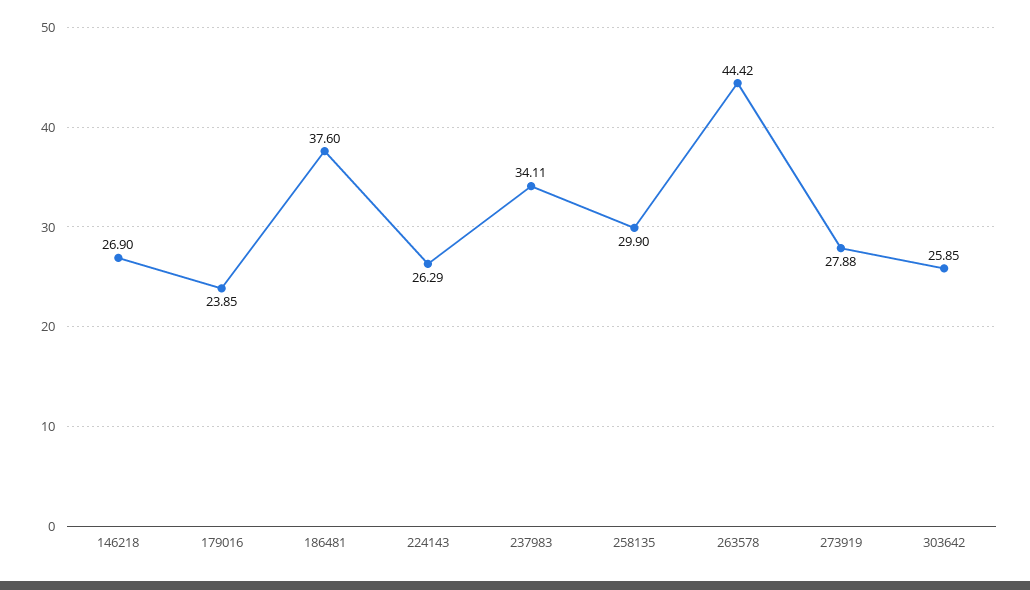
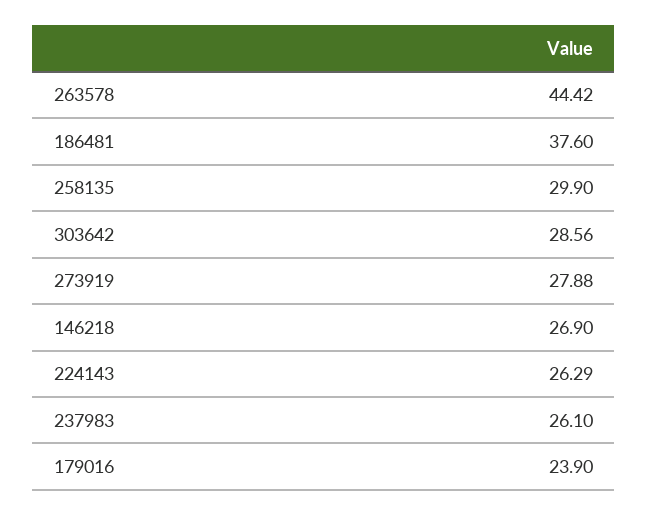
  {
    "146218": 26.9,
-   "179016": 23.85,
+   "179016": 23.9,
    "186481": 37.6,
    "224143": 26.29,
-   "237983": 34.11,
+   "237983": 26.1,
    "258135": 29.9,
    "263578": 44.42,
    "273919": 27.88,
-   "303642": 25.85
+   "303642": 28.56
  }

